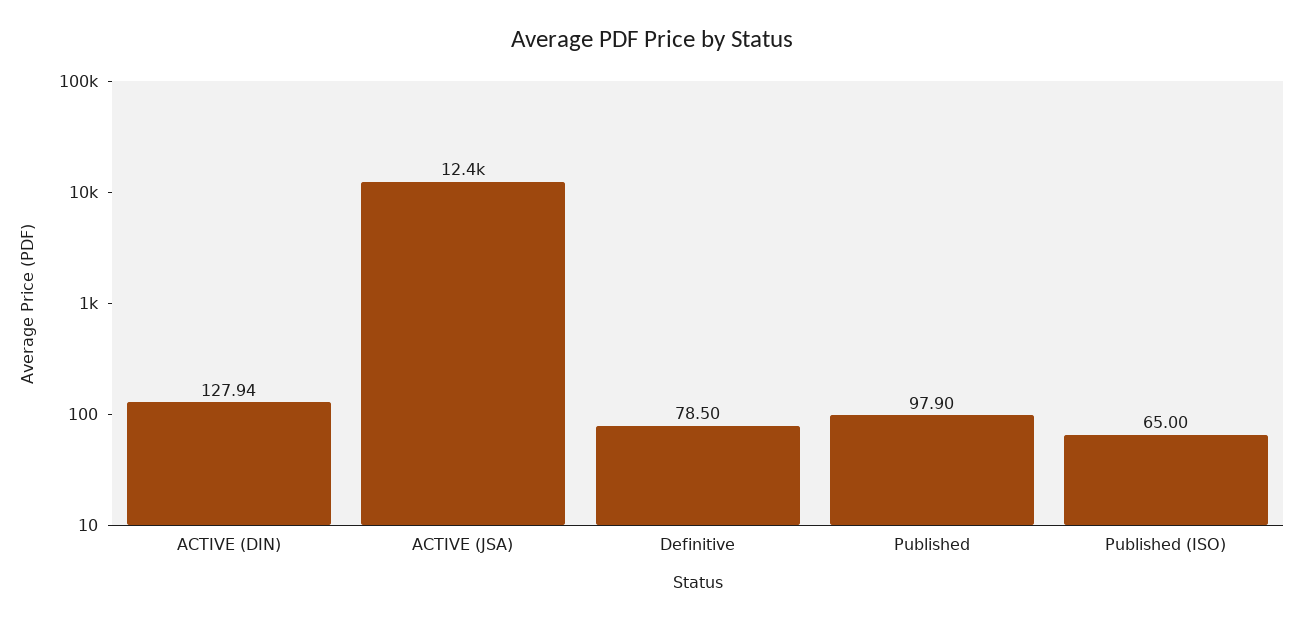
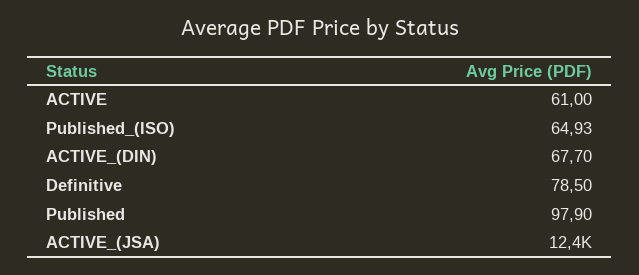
  {
-   "ACTIVE (DIN)": 127.94,
+   "ACTIVE (DIN)": 67.7,
    "ACTIVE (JSA)": 12400,
    "Definitive": 78.5,
    "Published": 97.9,
-   "Published (ISO)": 65
+   "Published (ISO)": 64.93,
+   "ACTIVE": 61
  }

